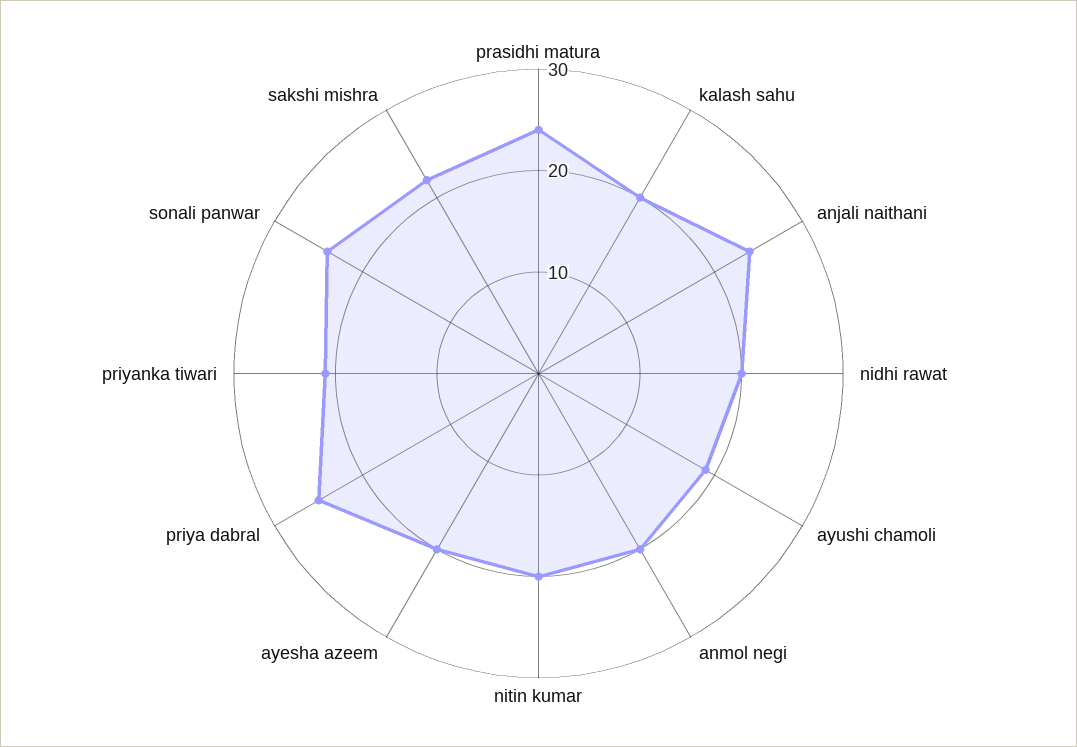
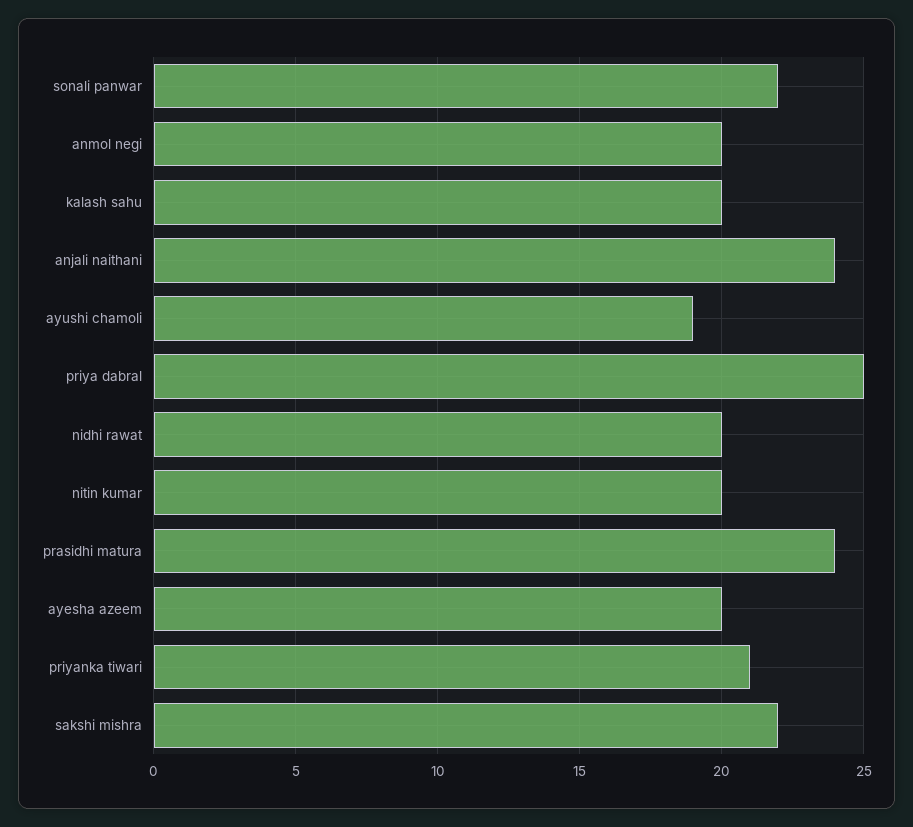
  {
    "prasidhi matura": 24,
    "kalash sahu": 20,
    "anjali naithani": 24,
    "nidhi rawat": 20,
    "ayushi chamoli": 19,
    "anmol negi": 20,
    "nitin kumar": 20,
    "ayesha azeem": 20,
    "priya dabral": 25,
    "priyanka tiwari": 21,
-   "sonali panwar": 24,
+   "sonali panwar": 22,
    "sakshi mishra": 22
  }

